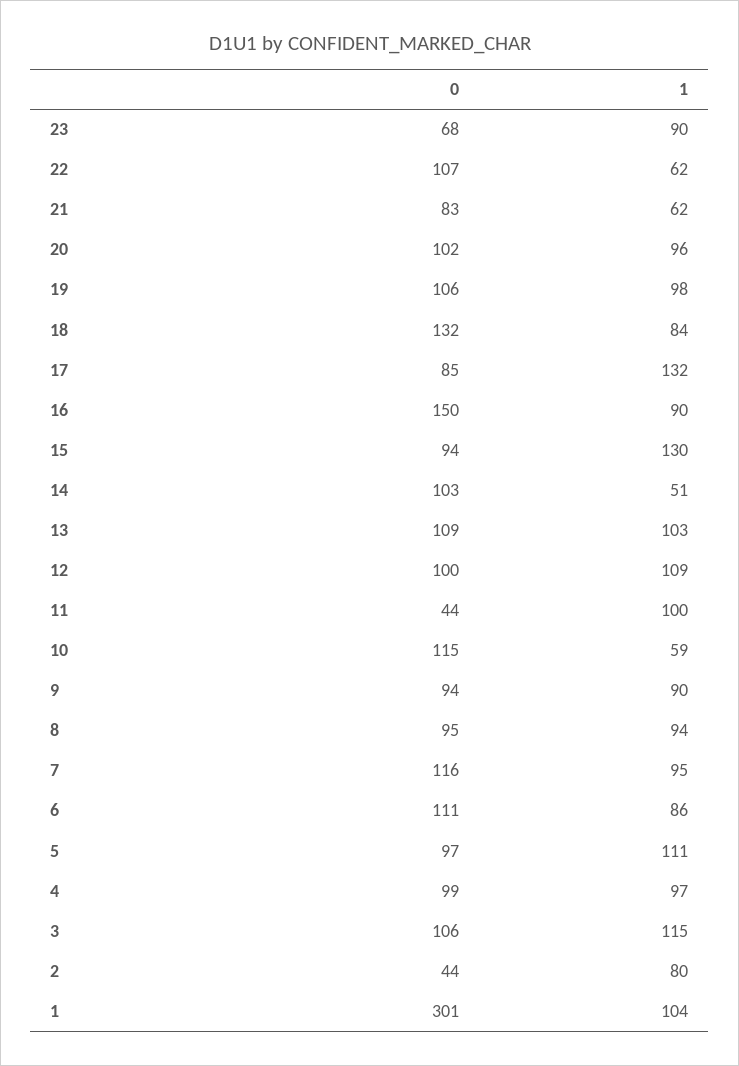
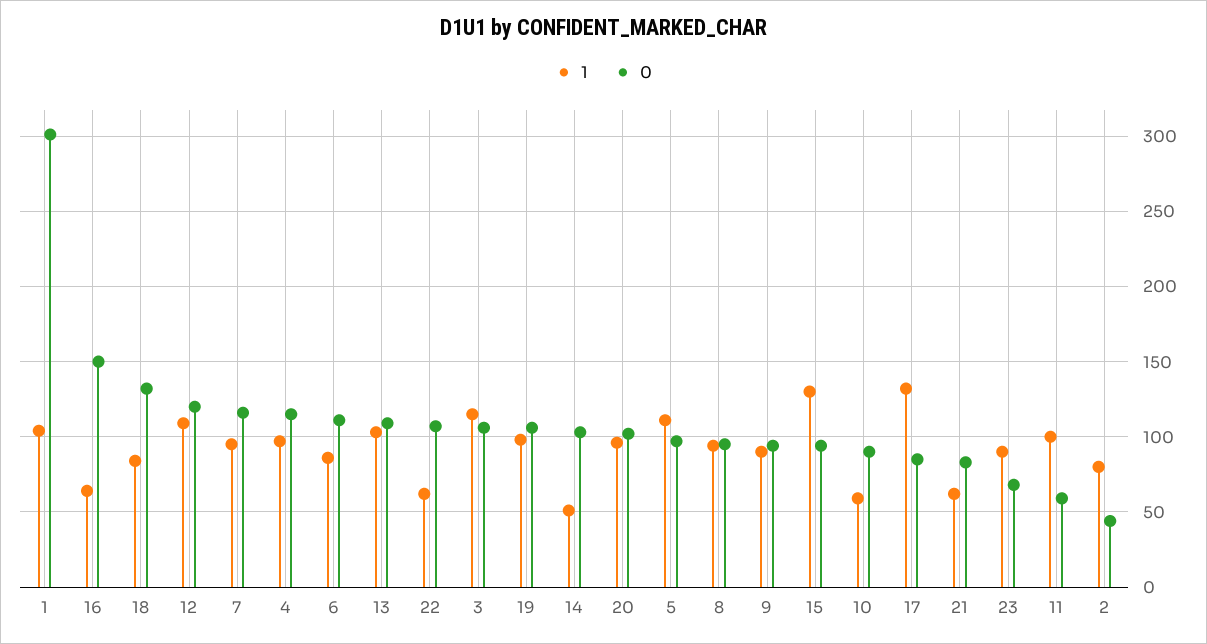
  {
    "0": {
      "23": 68,
      "22": 107,
      "21": 83,
      "20": 102,
      "19": 106,
      "18": 132,
      "17": 85,
      "16": 150,
      "15": 94,
      "14": 103,
      "13": 109,
-     "12": 100,
+     "12": 120,
-     "11": 44,
+     "11": 60,
-     "10": 115,
+     "10": 90,
      "9": 94,
      "8": 95,
      "7": 116,
      "6": 111,
      "5": 97,
-     "4": 99,
+     "4": 115,
      "3": 106,
      "2": 44,
      "1": 301
    },
    "1": {
      "23": 90,
      "22": 62,
      "21": 62,
      "20": 96,
      "19": 98,
      "18": 84,
      "17": 132,
-     "16": 90,
+     "16": 65,
      "15": 130,
      "14": 51,
      "13": 103,
      "12": 109,
      "11": 100,
      "10": 59,
      "9": 90,
      "8": 94,
      "7": 95,
      "6": 86,
      "5": 111,
      "4": 97,
      "3": 115,
      "2": 80,
      "1": 104
    }
  }

